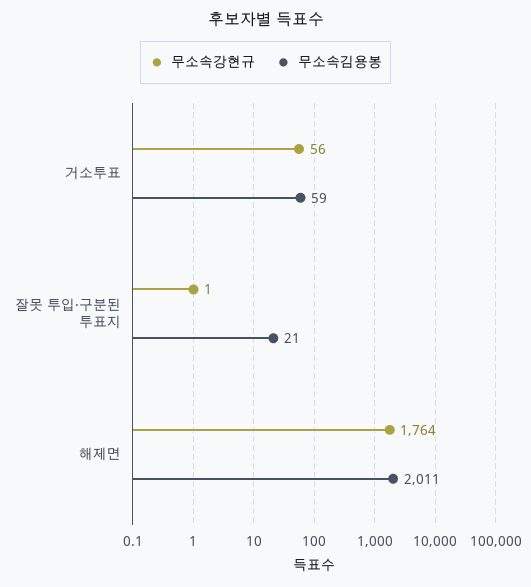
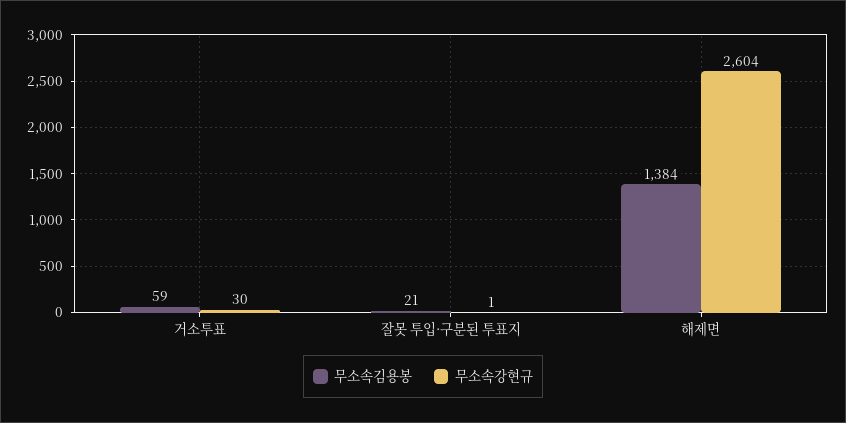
  {
    "무소속강현규": {
-     "거소투표": 56,
+     "거소투표": 30,
      "잘못 투입·구분된 투표지": 1,
-     "해제면": 1764
+     "해제면": 2604
    },
    "무소속김용봉": {
      "거소투표": 59,
      "잘못 투입·구분된 투표지": 21,
-     "해제면": 2011
+     "해제면": 1384
    }
  }

